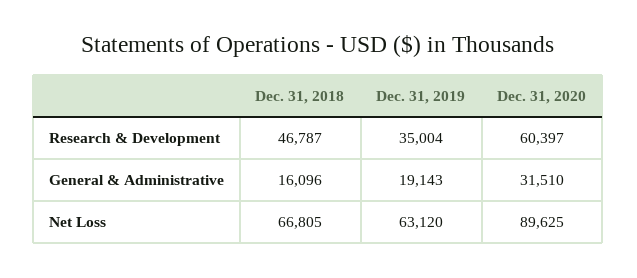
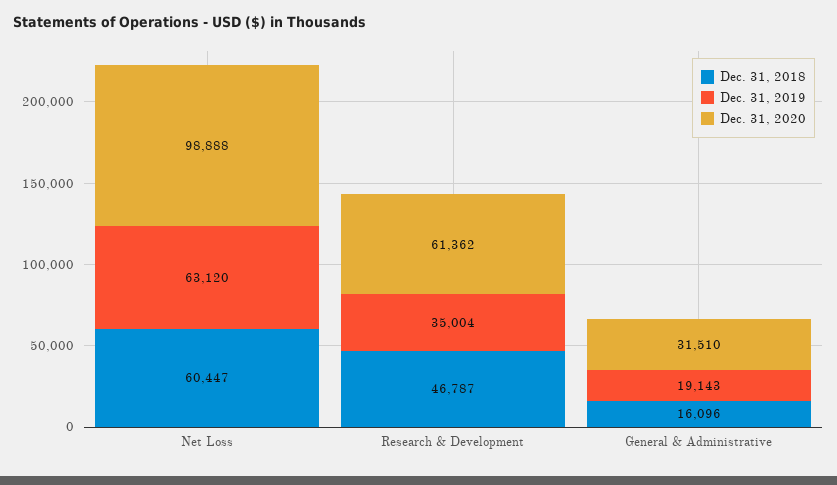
  {
    "Dec. 31, 2018": {
      "Research & Development": 46787,
      "General & Administrative": 16096,
-     "Net Loss": 66805
+     "Net Loss": 60447
    },
    "Dec. 31, 2019": {
      "Research & Development": 35004,
      "General & Administrative": 19143,
      "Net Loss": 63120
    },
    "Dec. 31, 2020": {
-     "Research & Development": 60397,
+     "Research & Development": 61362,
      "General & Administrative": 31510,
-     "Net Loss": 89625
+     "Net Loss": 98888
    }
  }

